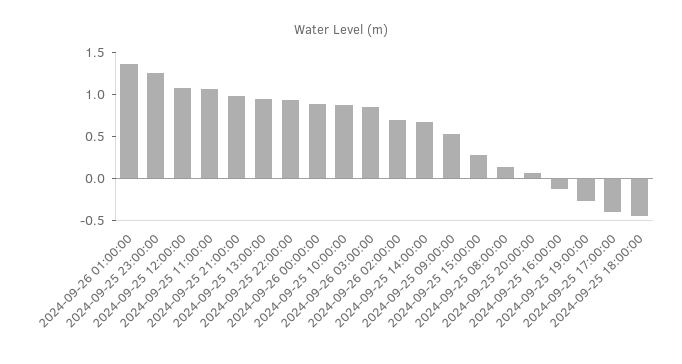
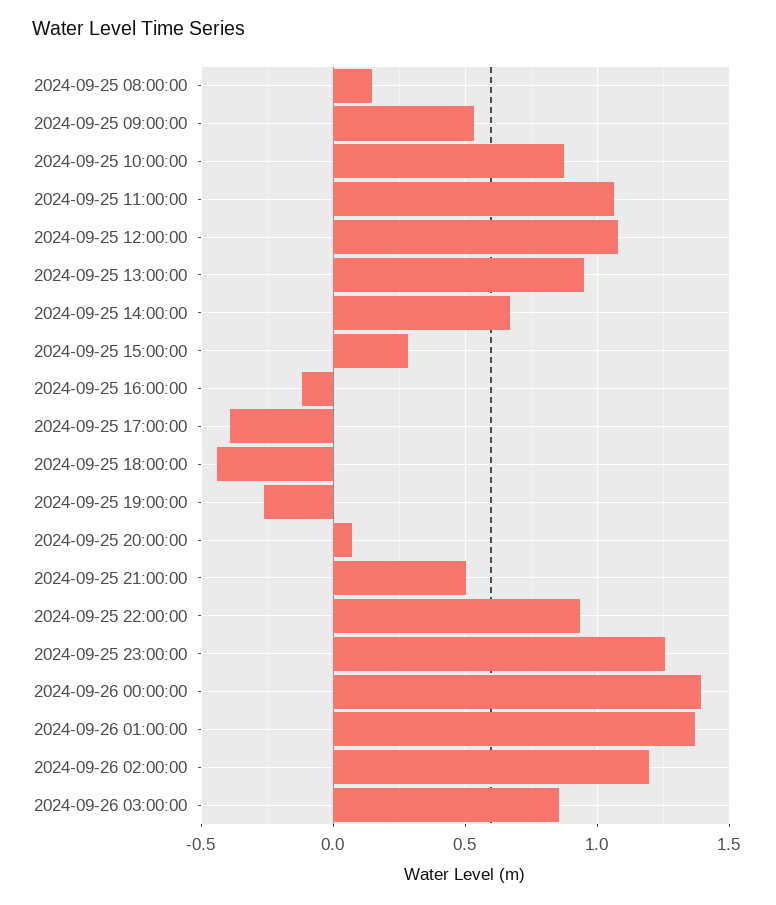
  {
    "2024-09-26 01:00:00": 1.35,
    "2024-09-25 23:00:00": 1.25,
    "2024-09-25 12:00:00": 1.1,
    "2024-09-25 11:00:00": 1.05,
-   "2024-09-25 21:00:00": 1,
+   "2024-09-25 21:00:00": 0.5,
    "2024-09-25 13:00:00": 0.95,
    "2024-09-25 22:00:00": 0.95,
-   "2024-09-26 00:00:00": 0.9,
+   "2024-09-26 00:00:00": 1.4,
    "2024-09-25 10:00:00": 0.85,
    "2024-09-26 03:00:00": 0.85,
-   "2024-09-26 02:00:00": 0.7,
+   "2024-09-26 02:00:00": 1.2,
    "2024-09-25 14:00:00": 0.65,
    "2024-09-25 09:00:00": 0.55,
    "2024-09-25 15:00:00": 0.3,
    "2024-09-25 08:00:00": 0.15,
    "2024-09-25 20:00:00": 0.05,
    "2024-09-25 16:00:00": -0.1,
    "2024-09-25 19:00:00": -0.25,
    "2024-09-25 17:00:00": -0.4,
    "2024-09-25 18:00:00": -0.45
  }

